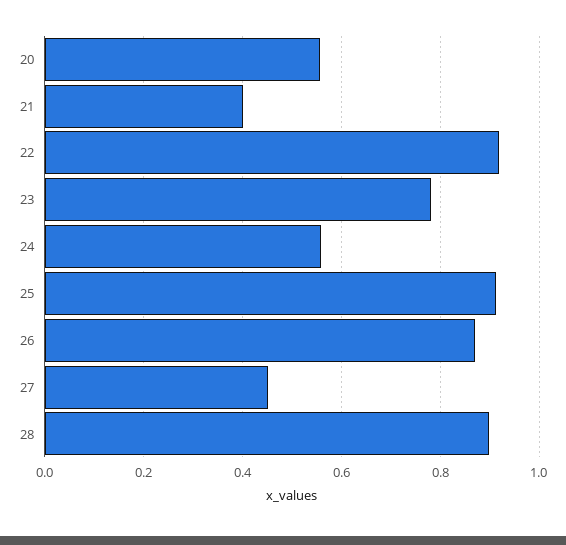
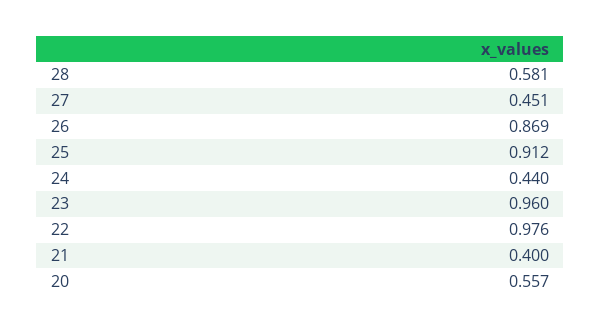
  {
    "20": 0.557,
    "21": 0.4,
-   "22": 0.92,
+   "22": 0.976,
-   "23": 0.78,
+   "23": 0.96,
-   "24": 0.56,
+   "24": 0.44,
    "25": 0.912,
    "26": 0.869,
    "27": 0.451,
-   "28": 0.9
+   "28": 0.581
  }

